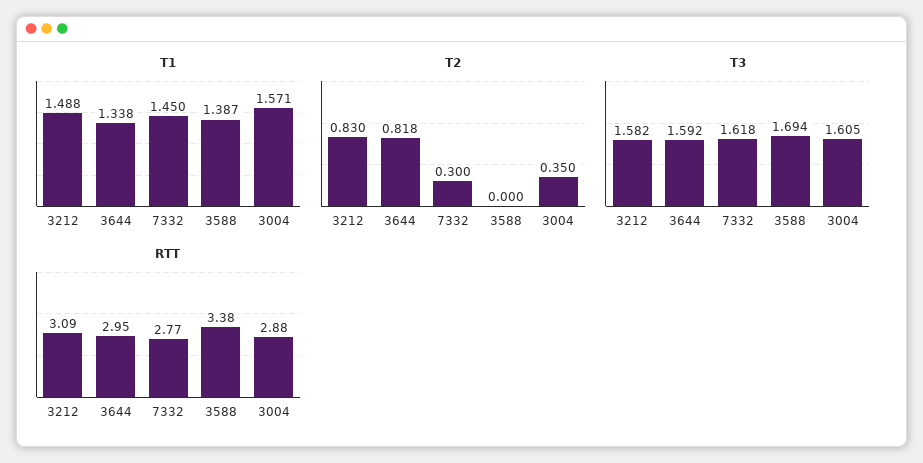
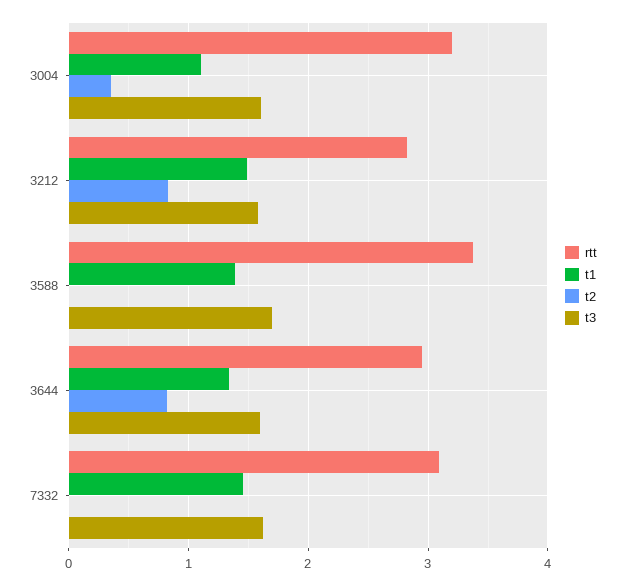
  {
    "T1": {
      "3212": 1.488,
      "3644": 1.338,
      "7332": 1.45,
      "3588": 1.387,
-     "3004": 1.571
+     "3004": 1.1
    },
    "T2": {
      "3212": 0.83,
      "3644": 0.818,
-     "7332": 0.3,
+     "7332": 0,
      "3588": 0,
      "3004": 0.35
    },
    "T3": {
      "3212": 1.582,
      "3644": 1.592,
      "7332": 1.618,
      "3588": 1.694,
      "3004": 1.605
    },
    "RTT": {
-     "3212": 3.09,
+     "3212": 2.8,
      "3644": 2.95,
-     "7332": 2.77,
+     "7332": 3.1,
      "3588": 3.38,
-     "3004": 2.88
+     "3004": 3.2
    }
  }

